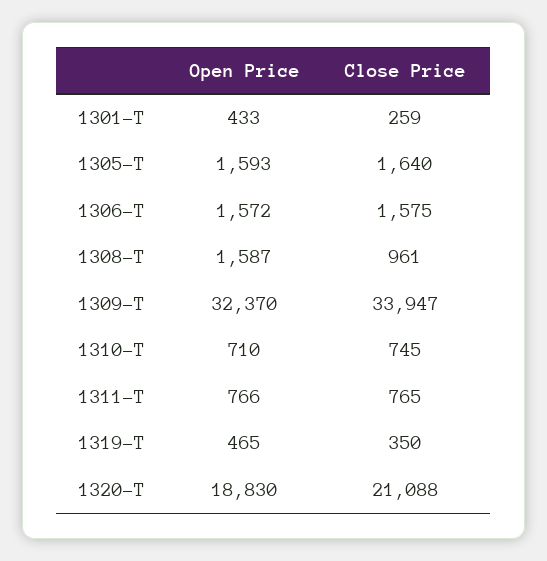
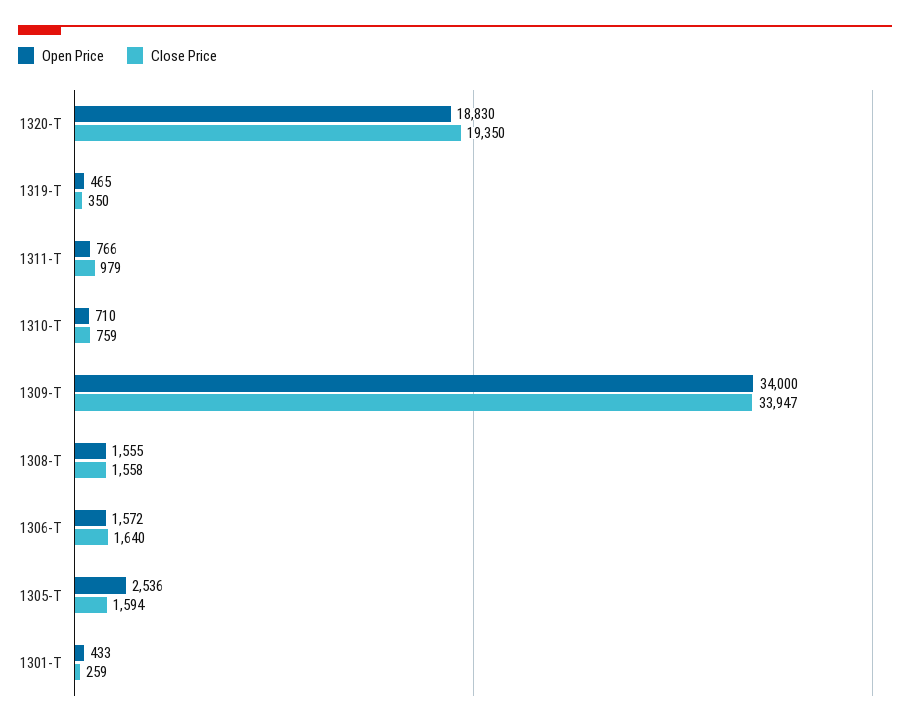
  {
    "Open Price": {
      "1301-T": 433,
-     "1305-T": 1593,
+     "1305-T": 2536,
      "1306-T": 1572,
-     "1308-T": 1587,
+     "1308-T": 1555,
-     "1309-T": 32370,
+     "1309-T": 34000,
      "1310-T": 710,
      "1311-T": 766,
      "1319-T": 465,
      "1320-T": 18830
    },
    "Close Price": {
      "1301-T": 259,
-     "1305-T": 1640,
+     "1305-T": 1594,
-     "1306-T": 1575,
+     "1306-T": 1640,
-     "1308-T": 961,
+     "1308-T": 1558,
      "1309-T": 33947,
-     "1310-T": 745,
+     "1310-T": 759,
-     "1311-T": 765,
+     "1311-T": 979,
      "1319-T": 350,
-     "1320-T": 21088
+     "1320-T": 19350
    }
  }

